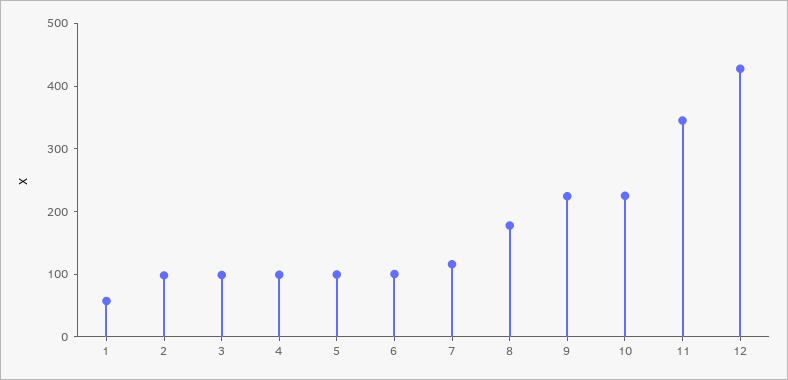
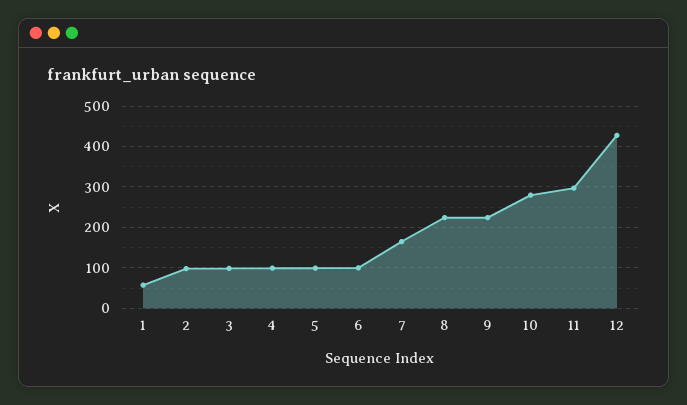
  {
    "1": 60,
    "2": 100,
    "3": 100,
    "4": 100,
    "5": 100,
    "6": 100,
-   "7": 120,
+   "7": 160,
-   "8": 180,
+   "8": 220,
    "9": 220,
-   "10": 220,
+   "10": 280,
-   "11": 340,
+   "11": 300,
    "12": 420
  }

